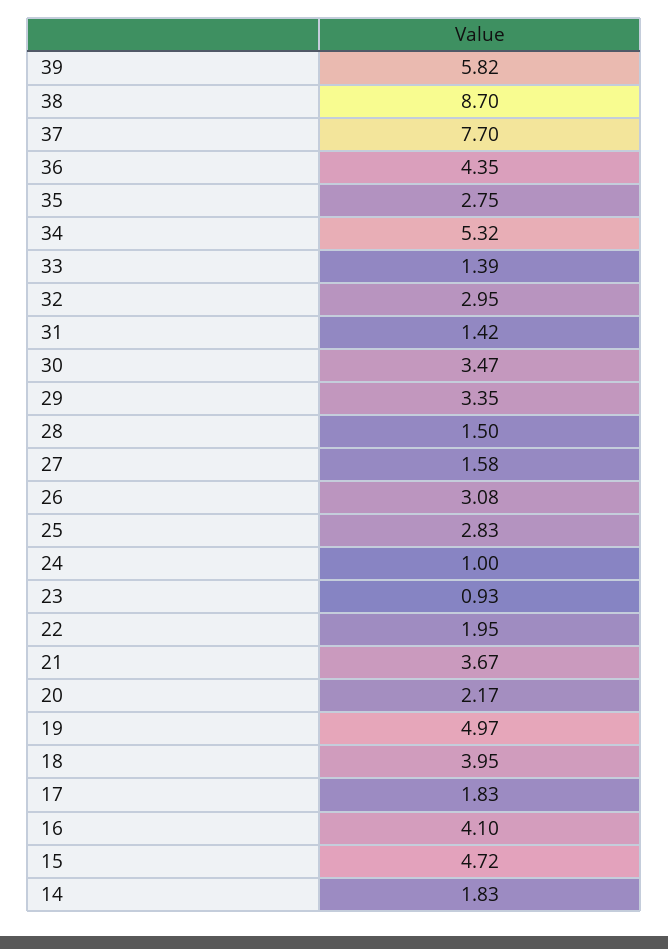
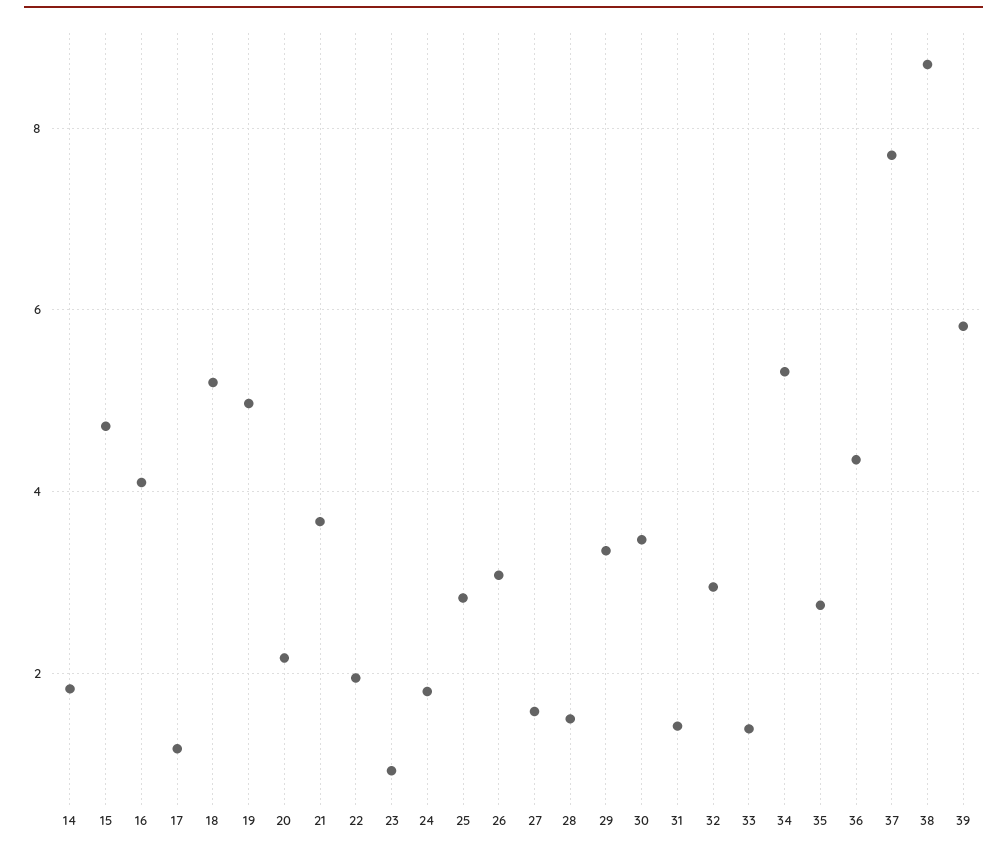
  {
    "39": 5.82,
    "38": 8.7,
    "37": 7.7,
    "36": 4.35,
    "35": 2.75,
    "34": 5.32,
    "33": 1.39,
    "32": 2.95,
    "31": 1.42,
    "30": 3.47,
    "29": 3.35,
    "28": 1.5,
    "27": 1.58,
    "26": 3.08,
    "25": 2.83,
-   "24": 1,
+   "24": 1.8,
    "23": 0.93,
    "22": 1.95,
    "21": 3.67,
    "20": 2.17,
    "19": 4.97,
-   "18": 3.95,
+   "18": 5.2,
-   "17": 1.83,
+   "17": 1.2,
    "16": 4.1,
    "15": 4.72,
    "14": 1.83
  }

